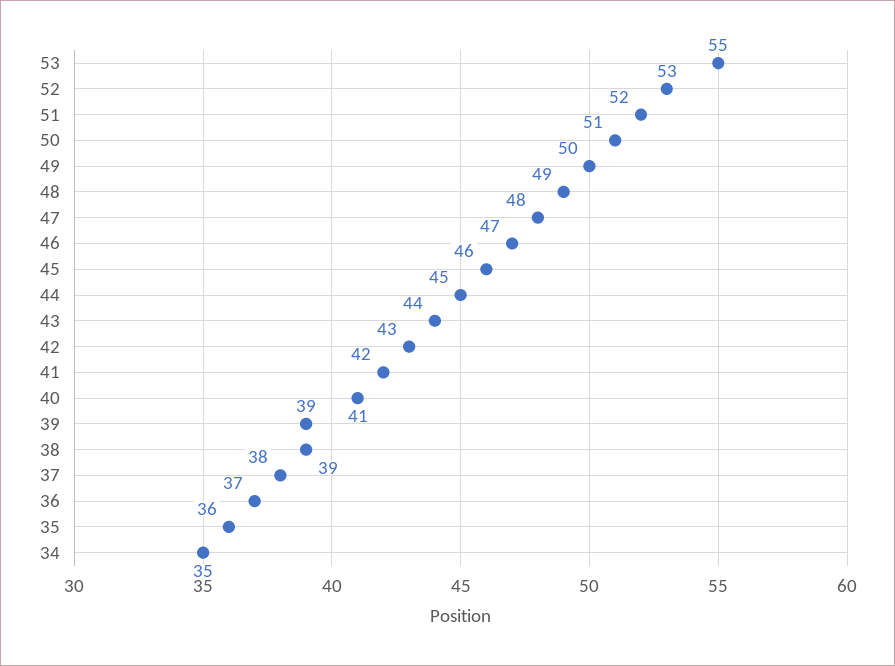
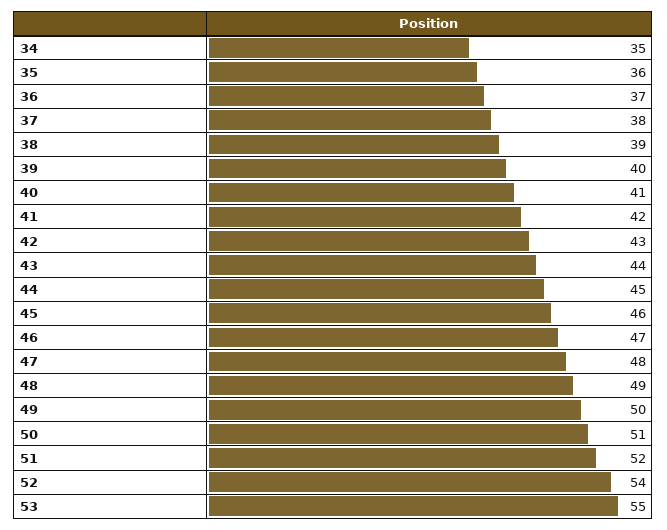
  {
    "53": 55,
-   "52": 53,
+   "52": 54,
    "51": 52,
    "50": 51,
    "49": 50,
    "48": 49,
    "47": 48,
    "46": 47,
    "45": 46,
    "44": 45,
    "43": 44,
    "42": 43,
    "41": 42,
    "40": 41,
-   "39": 39,
+   "39": 40,
    "38": 39,
    "37": 38,
    "36": 37,
    "35": 36,
    "34": 35
  }

